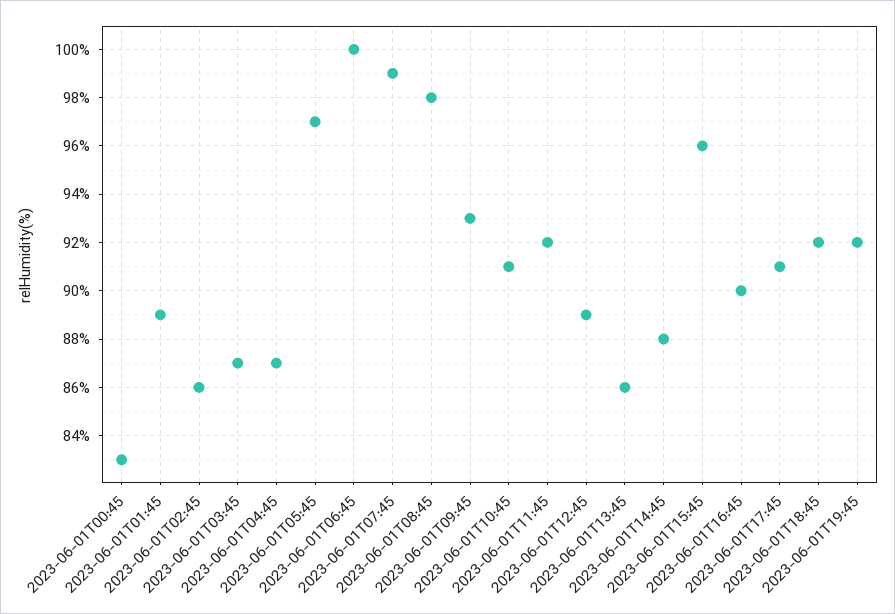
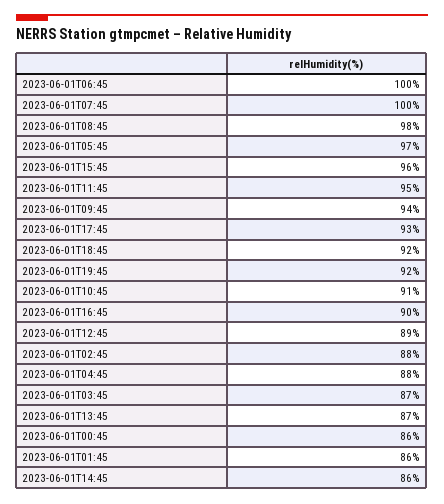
  {
-   "2023-06-01T00:45": 83,
+   "2023-06-01T00:45": 86,
-   "2023-06-01T01:45": 89,
+   "2023-06-01T01:45": 86,
-   "2023-06-01T02:45": 86,
+   "2023-06-01T02:45": 88,
    "2023-06-01T03:45": 87,
-   "2023-06-01T04:45": 87,
+   "2023-06-01T04:45": 88,
    "2023-06-01T05:45": 97,
    "2023-06-01T06:45": 100,
-   "2023-06-01T07:45": 99,
+   "2023-06-01T07:45": 100,
    "2023-06-01T08:45": 98,
-   "2023-06-01T09:45": 93,
+   "2023-06-01T09:45": 94,
    "2023-06-01T10:45": 91,
-   "2023-06-01T11:45": 92,
+   "2023-06-01T11:45": 95,
    "2023-06-01T12:45": 89,
-   "2023-06-01T13:45": 86,
+   "2023-06-01T13:45": 87,
-   "2023-06-01T14:45": 88,
+   "2023-06-01T14:45": 86,
    "2023-06-01T15:45": 96,
    "2023-06-01T16:45": 90,
-   "2023-06-01T17:45": 91,
+   "2023-06-01T17:45": 93,
    "2023-06-01T18:45": 92,
    "2023-06-01T19:45": 92
  }

